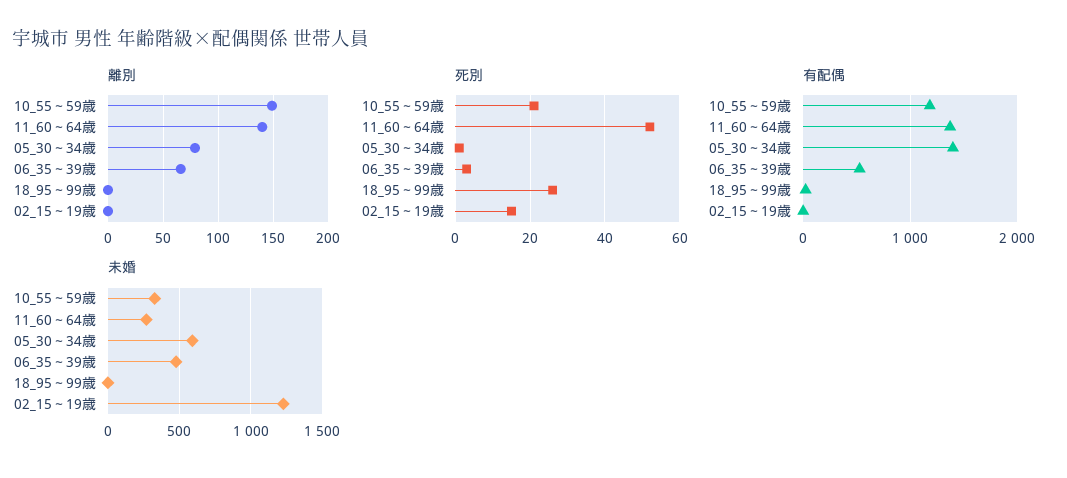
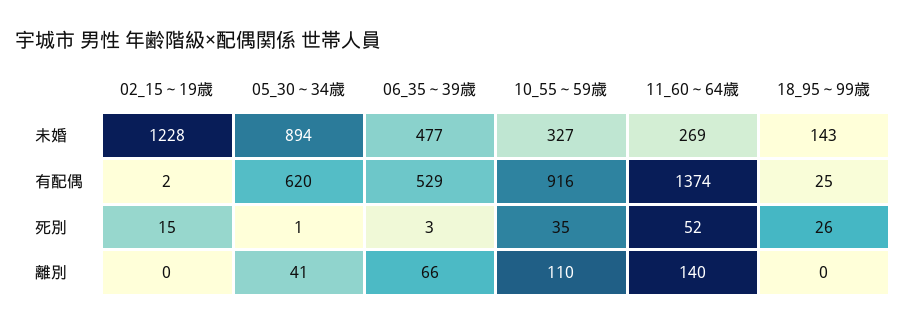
  {
    "離別": {
-     "10_55～59歳": 150,
+     "10_55～59歳": 110,
      "11_60～64歳": 140,
-     "05_30～34歳": 80,
+     "05_30～34歳": 41,
      "06_35～39歳": 66,
      "18_95～99歳": 0,
      "02_15～19歳": 0
    },
    "死別": {
-     "10_55～59歳": 20,
+     "10_55～59歳": 35,
      "11_60～64歳": 52,
      "05_30～34歳": 1,
      "06_35～39歳": 3,
      "18_95～99歳": 26,
      "02_15～19歳": 15
    },
    "有配偶": {
-     "10_55～59歳": 1200,
+     "10_55～59歳": 916,
      "11_60～64歳": 1374,
-     "05_30～34歳": 1400,
+     "05_30～34歳": 620,
      "06_35～39歳": 529,
      "18_95～99歳": 25,
      "02_15～19歳": 2
    },
    "未婚": {
      "10_55～59歳": 327,
      "11_60～64歳": 269,
-     "05_30～34歳": 600,
+     "05_30～34歳": 894,
      "06_35～39歳": 477,
-     "18_95～99歳": 0,
+     "18_95～99歳": 143,
      "02_15～19歳": 1228
    }
  }

